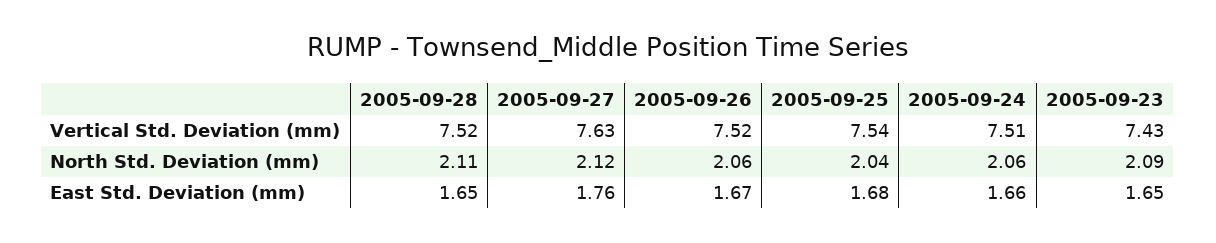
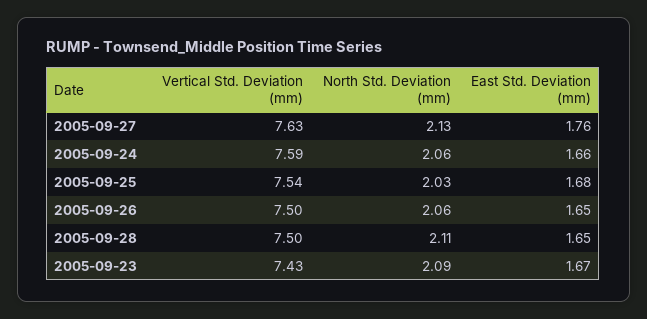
  {
    "2005-09-28": {
-     "Vertical Std. Deviation (mm)": 7.52,
+     "Vertical Std. Deviation (mm)": 7.5,
      "North Std. Deviation (mm)": 2.11,
      "East Std. Deviation (mm)": 1.65
    },
    "2005-09-27": {
      "Vertical Std. Deviation (mm)": 7.63,
-     "North Std. Deviation (mm)": 2.12,
+     "North Std. Deviation (mm)": 2.13,
      "East Std. Deviation (mm)": 1.76
    },
    "2005-09-26": {
-     "Vertical Std. Deviation (mm)": 7.52,
+     "Vertical Std. Deviation (mm)": 7.5,
      "North Std. Deviation (mm)": 2.06,
-     "East Std. Deviation (mm)": 1.67
+     "East Std. Deviation (mm)": 1.65
    },
    "2005-09-25": {
      "Vertical Std. Deviation (mm)": 7.54,
-     "North Std. Deviation (mm)": 2.04,
+     "North Std. Deviation (mm)": 2.03,
      "East Std. Deviation (mm)": 1.68
    },
    "2005-09-24": {
-     "Vertical Std. Deviation (mm)": 7.51,
+     "Vertical Std. Deviation (mm)": 7.59,
      "North Std. Deviation (mm)": 2.06,
      "East Std. Deviation (mm)": 1.66
    },
    "2005-09-23": {
      "Vertical Std. Deviation (mm)": 7.43,
      "North Std. Deviation (mm)": 2.09,
-     "East Std. Deviation (mm)": 1.65
+     "East Std. Deviation (mm)": 1.67
    }
  }

